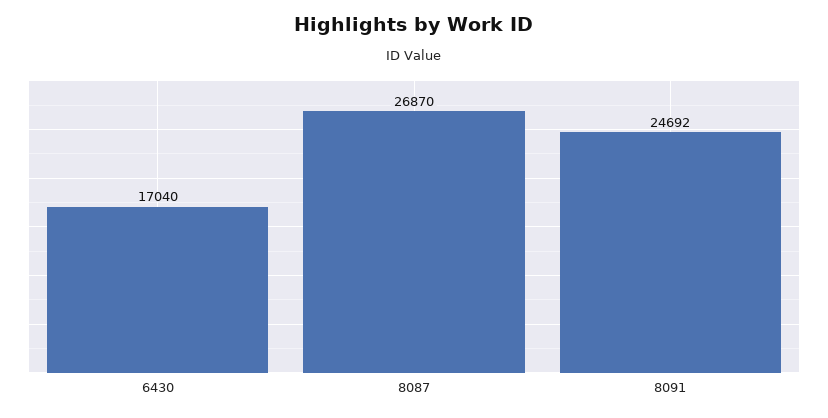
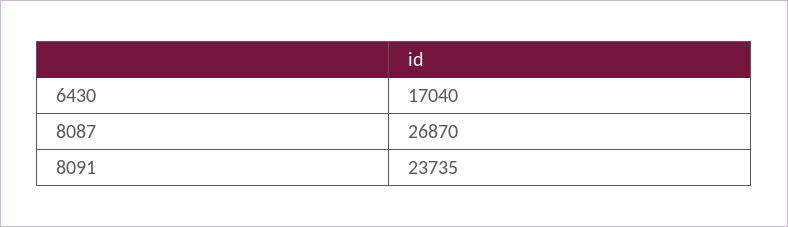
  {
    "6430": 17040,
    "8087": 26870,
-   "8091": 24692
+   "8091": 23735
  }

